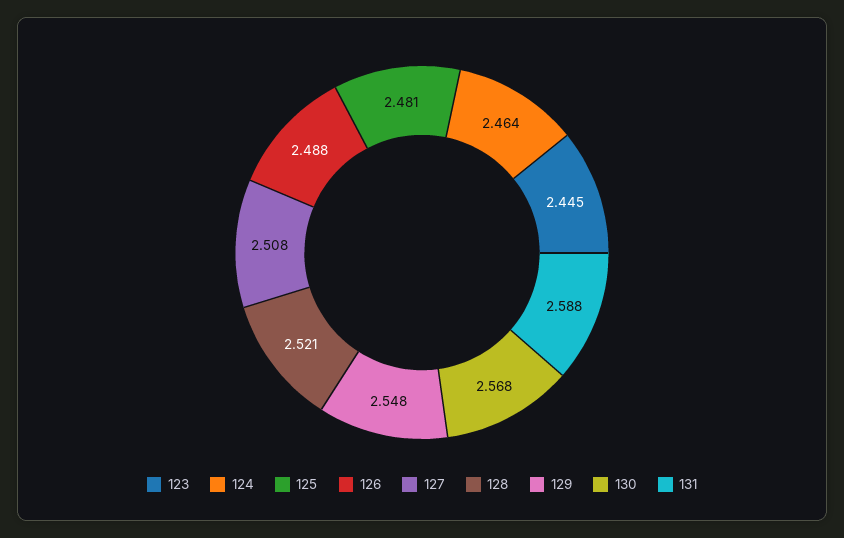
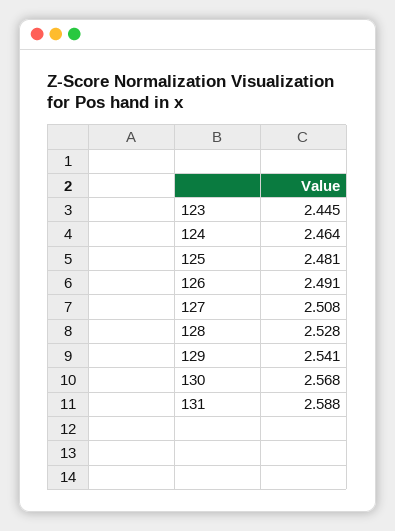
  {
    "123": 2.445,
    "124": 2.464,
    "125": 2.481,
-   "126": 2.488,
+   "126": 2.491,
    "127": 2.508,
-   "128": 2.521,
+   "128": 2.528,
-   "129": 2.548,
+   "129": 2.541,
    "130": 2.568,
    "131": 2.588
  }

